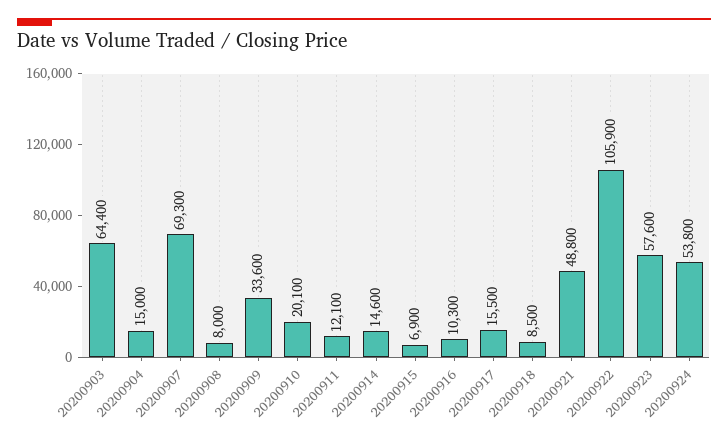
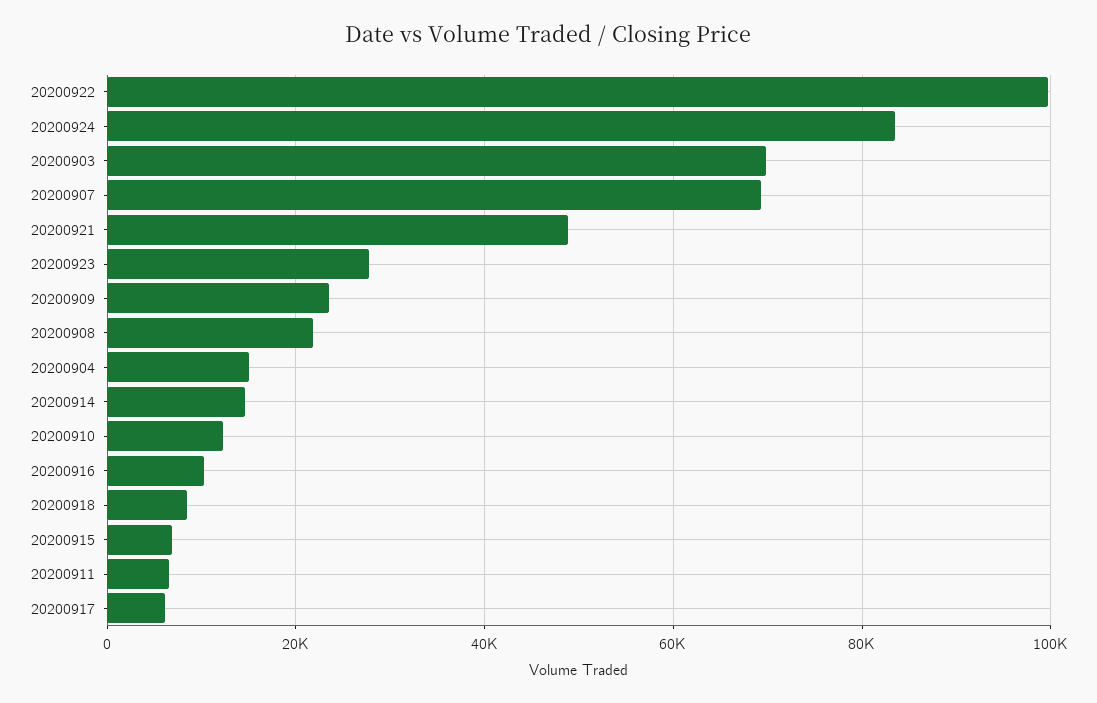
  {
-   "20200903": 64400,
+   "20200903": 70000,
    "20200904": 15000,
    "20200907": 69300,
-   "20200908": 8000,
+   "20200908": 22000,
-   "20200909": 33600,
+   "20200909": 24000,
-   "20200910": 20100,
+   "20200910": 12000,
-   "20200911": 12100,
+   "20200911": 6000,
    "20200914": 14600,
    "20200915": 6900,
    "20200916": 10300,
-   "20200917": 15500,
+   "20200917": 6000,
    "20200918": 8500,
    "20200921": 48800,
-   "20200922": 105900,
+   "20200922": 100000,
-   "20200923": 57600,
+   "20200923": 28000,
-   "20200924": 53800
+   "20200924": 84000
  }

